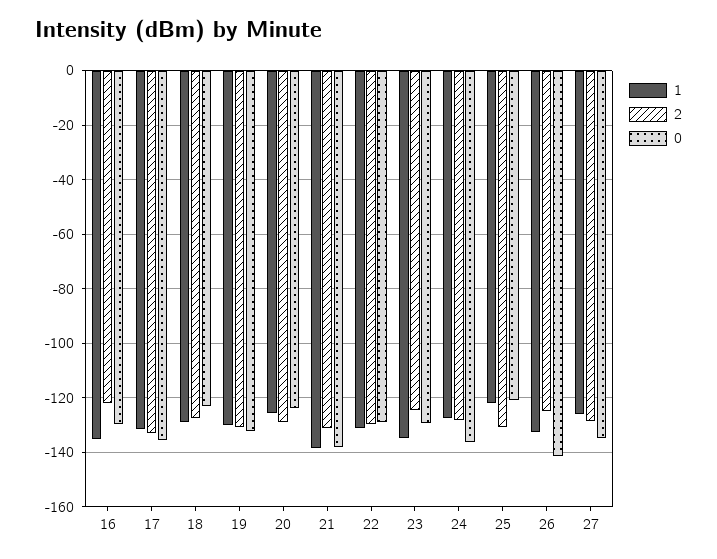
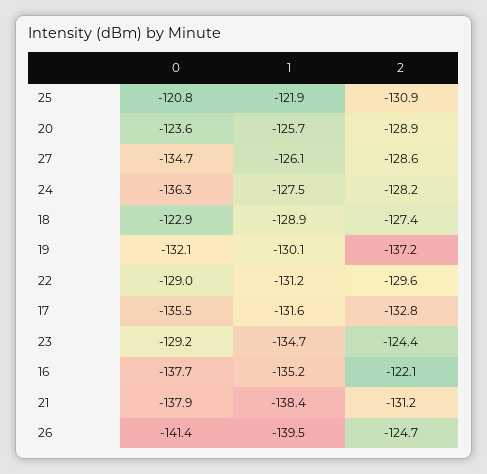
  {
    "1": {
      "16": -135.2,
      "17": -131.6,
      "18": -128.9,
      "19": -130.1,
      "20": -125.7,
      "21": -138.4,
      "22": -131.2,
      "23": -134.7,
      "24": -127.5,
      "25": -121.9,
-     "26": -132.5,
+     "26": -139.5,
      "27": -126.1
    },
    "2": {
      "16": -122.1,
      "17": -132.8,
      "18": -127.4,
-     "19": -130,
+     "19": -137.2,
      "20": -128.9,
      "21": -131.2,
      "22": -129.6,
      "23": -124.4,
      "24": -128.2,
      "25": -130.9,
      "26": -124.7,
      "27": -128.6
    },
    "0": {
-     "16": -130,
+     "16": -137.7,
      "17": -135.5,
      "18": -122.9,
      "19": -132.1,
      "20": -123.6,
      "21": -137.9,
      "22": -129,
      "23": -129.2,
      "24": -136.3,
      "25": -120.8,
      "26": -141.4,
      "27": -134.7
    }
  }

